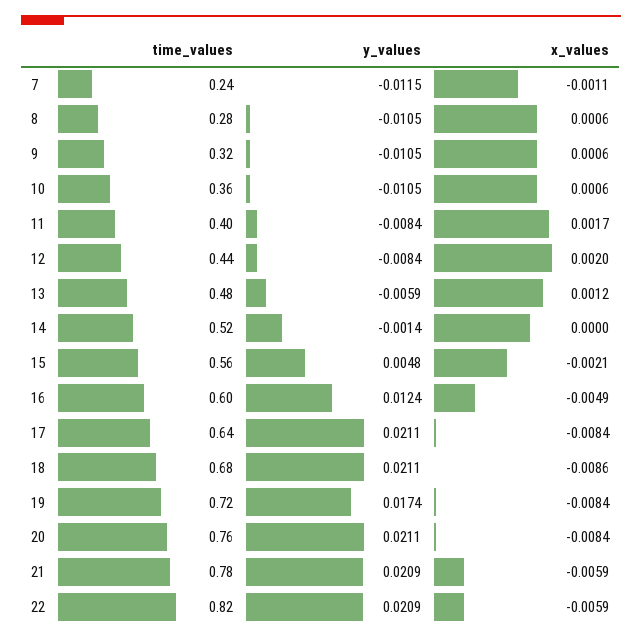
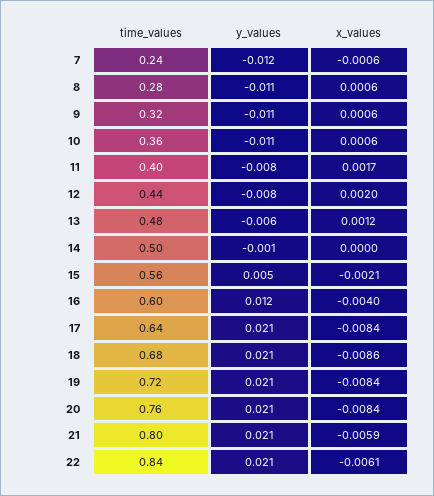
  {
    "time_values": {
      "7": 0.24,
      "8": 0.28,
      "9": 0.32,
      "10": 0.36,
      "11": 0.4,
      "12": 0.44,
      "13": 0.48,
-     "14": 0.52,
+     "14": 0.5,
      "15": 0.56,
      "16": 0.6,
      "17": 0.64,
      "18": 0.68,
      "19": 0.72,
      "20": 0.76,
-     "21": 0.78,
+     "21": 0.8,
-     "22": 0.82
+     "22": 0.84
    },
    "y_values": {
      "7": -0.0115,
      "8": -0.0105,
      "9": -0.0105,
      "10": -0.0105,
      "11": -0.0084,
      "12": -0.0084,
      "13": -0.0059,
      "14": -0.0014,
      "15": 0.0048,
      "16": 0.0124,
      "17": 0.0211,
      "18": 0.0211,
-     "19": 0.0174,
+     "19": 0.021,
      "20": 0.0211,
      "21": 0.0209,
      "22": 0.0209
    },
    "x_values": {
-     "7": -0.0011,
+     "7": -0.0006,
      "8": 0.0006,
      "9": 0.0006,
      "10": 0.0006,
      "11": 0.0017,
      "12": 0.002,
      "13": 0.0012,
      "14": 0,
      "15": -0.0021,
-     "16": -0.0049,
+     "16": -0.004,
      "17": -0.0084,
      "18": -0.0086,
      "19": -0.0084,
      "20": -0.0084,
      "21": -0.0059,
-     "22": -0.0059
+     "22": -0.0061
    }
  }

